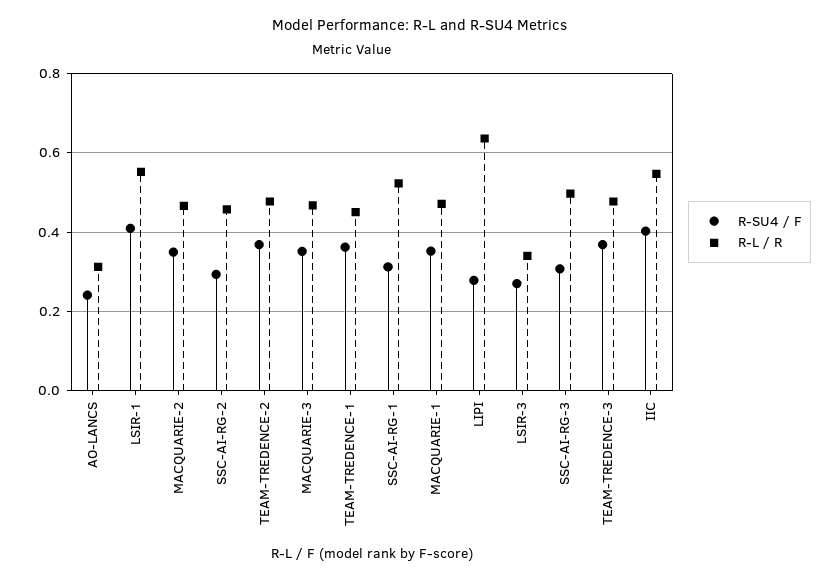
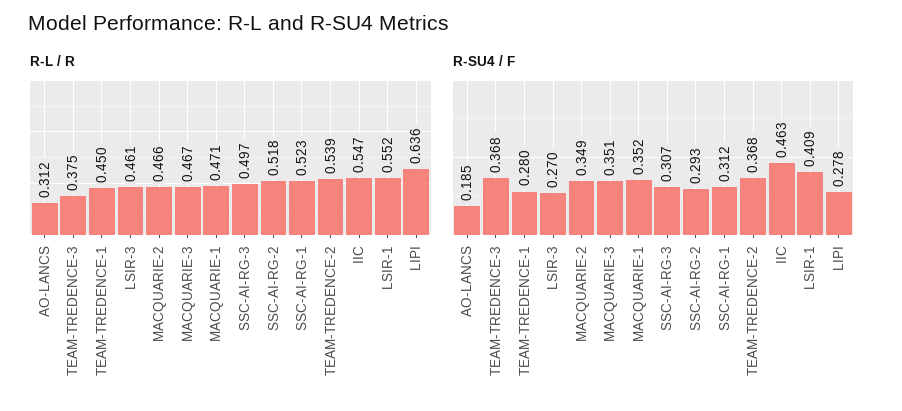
  {
    "R-SU4 / F": {
-     "AO-LANCS": 0.24,
+     "AO-LANCS": 0.185,
      "LSIR-1": 0.409,
      "MACQUARIE-2": 0.349,
      "SSC-AI-RG-2": 0.293,
      "TEAM-TREDENCE-2": 0.368,
      "MACQUARIE-3": 0.351,
-     "TEAM-TREDENCE-1": 0.36,
+     "TEAM-TREDENCE-1": 0.28,
      "SSC-AI-RG-1": 0.312,
      "MACQUARIE-1": 0.352,
      "LIPI": 0.278,
      "LSIR-3": 0.27,
      "SSC-AI-RG-3": 0.307,
      "TEAM-TREDENCE-3": 0.368,
-     "IIC": 0.4
+     "IIC": 0.463
    },
    "R-L / R": {
      "AO-LANCS": 0.312,
      "LSIR-1": 0.552,
      "MACQUARIE-2": 0.466,
-     "SSC-AI-RG-2": 0.46,
+     "SSC-AI-RG-2": 0.518,
-     "TEAM-TREDENCE-2": 0.48,
+     "TEAM-TREDENCE-2": 0.539,
      "MACQUARIE-3": 0.467,
      "TEAM-TREDENCE-1": 0.45,
      "SSC-AI-RG-1": 0.523,
      "MACQUARIE-1": 0.471,
      "LIPI": 0.636,
-     "LSIR-3": 0.34,
+     "LSIR-3": 0.461,
      "SSC-AI-RG-3": 0.497,
-     "TEAM-TREDENCE-3": 0.48,
+     "TEAM-TREDENCE-3": 0.375,
      "IIC": 0.547
    }
  }

